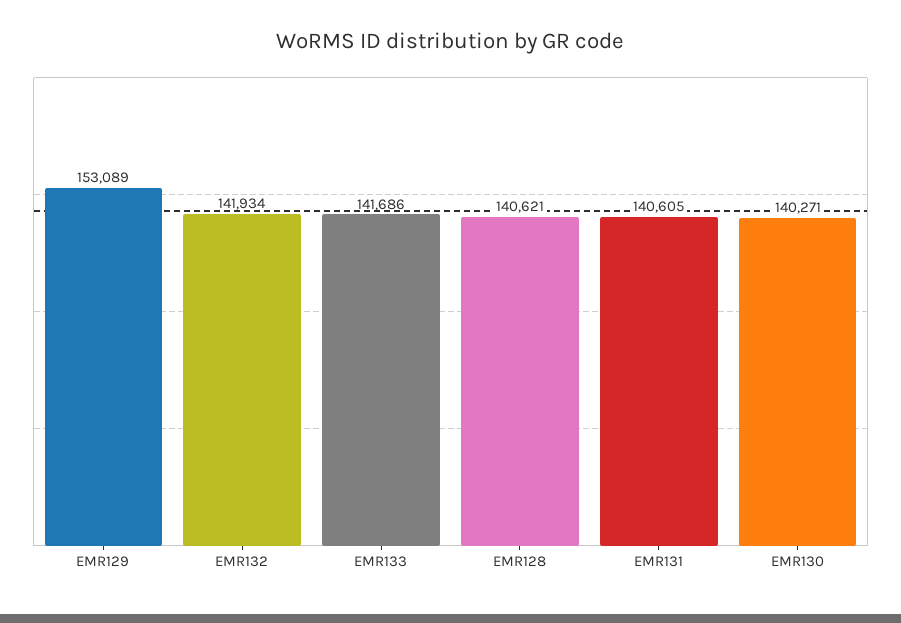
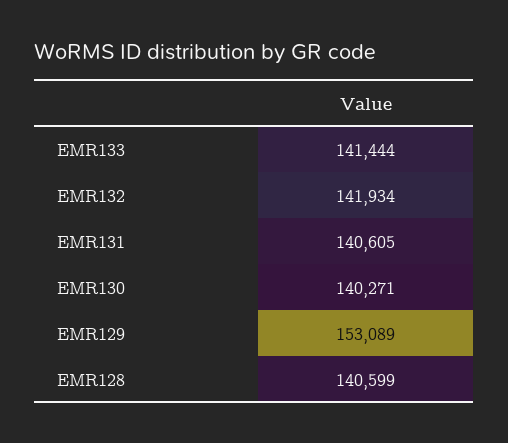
  {
    "EMR129": 153089,
    "EMR132": 141934,
-   "EMR133": 141686,
+   "EMR133": 141444,
-   "EMR128": 140621,
+   "EMR128": 140599,
    "EMR131": 140605,
    "EMR130": 140271
  }

